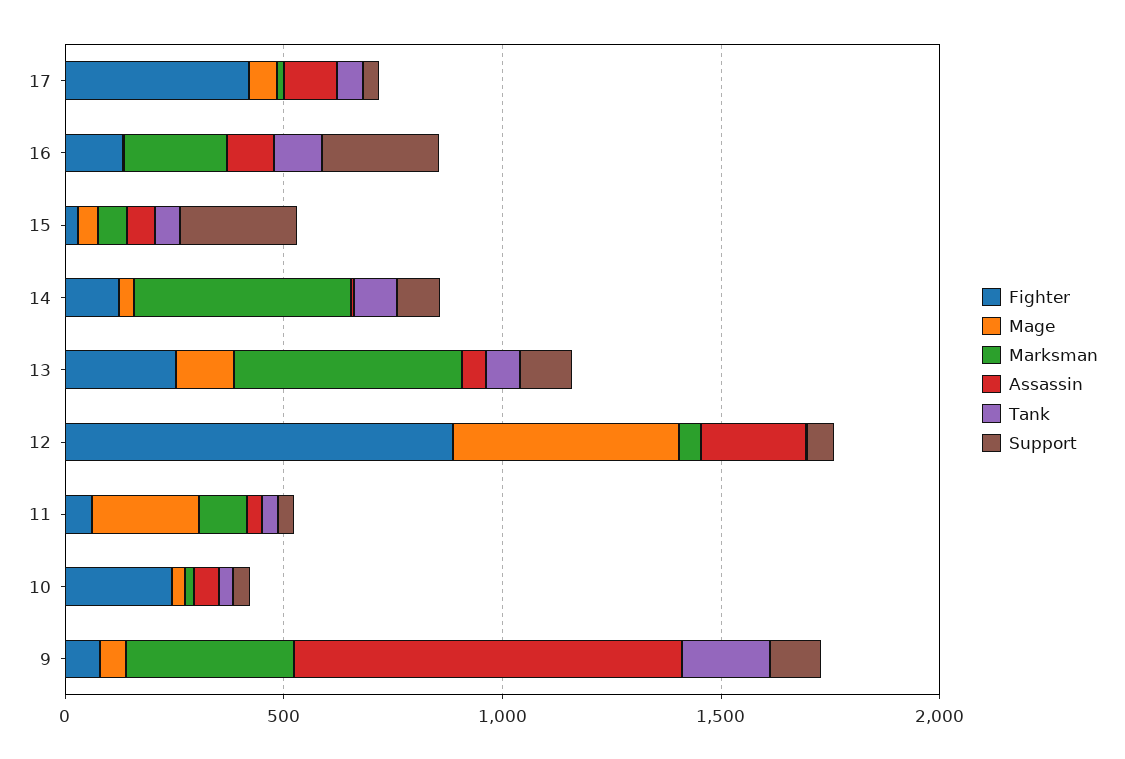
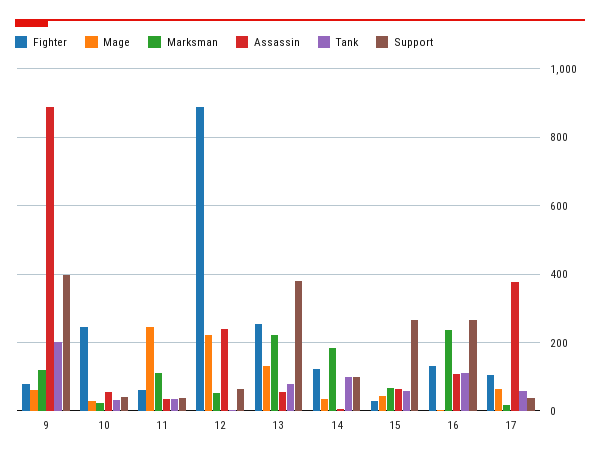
  {
    "Fighter": {
-     "17": 400,
+     "17": 100,
      "16": 140,
      "15": 20,
      "14": 120,
      "13": 260,
      "12": 880,
      "11": 60,
      "10": 240,
      "9": 80
    },
    "Mage": {
      "17": 60,
      "16": 0,
      "15": 40,
      "14": 40,
      "13": 140,
-     "12": 500,
+     "12": 220,
      "11": 240,
      "10": 20,
      "9": 60
    },
    "Marksman": {
      "17": 20,
      "16": 240,
      "15": 60,
-     "14": 500,
+     "14": 180,
-     "13": 500,
+     "13": 220,
      "12": 60,
      "11": 120,
      "10": 20,
-     "9": 400
+     "9": 120
    },
    "Assassin": {
-     "17": 100,
+     "17": 380,
      "16": 100,
      "15": 60,
      "14": 0,
      "13": 60,
      "12": 240,
      "11": 40,
      "10": 60,
      "9": 880
    },
    "Tank": {
      "17": 60,
      "16": 120,
      "15": 60,
      "14": 100,
      "13": 80,
      "12": 0,
      "11": 40,
      "10": 40,
      "9": 200
    },
    "Support": {
      "17": 40,
      "16": 260,
      "15": 260,
      "14": 100,
-     "13": 100,
+     "13": 380,
      "12": 60,
      "11": 40,
      "10": 40,
-     "9": 100
+     "9": 400
    }
  }

